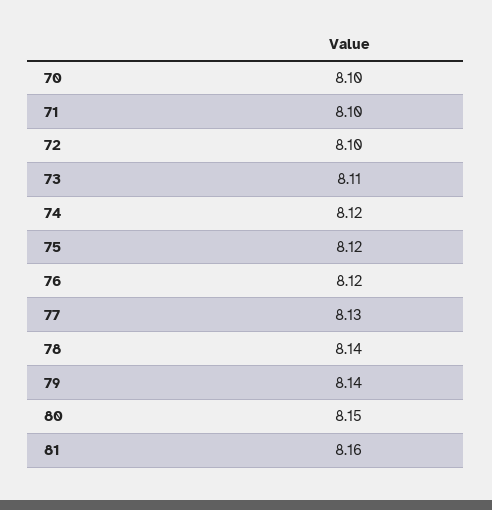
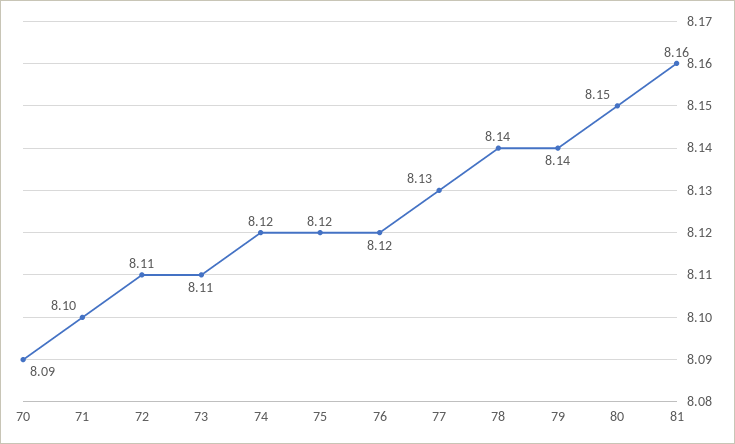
  {
-   "70": 8.1,
+   "70": 8.09,
    "71": 8.1,
-   "72": 8.1,
+   "72": 8.11,
    "73": 8.11,
    "74": 8.12,
    "75": 8.12,
    "76": 8.12,
    "77": 8.13,
    "78": 8.14,
    "79": 8.14,
    "80": 8.15,
    "81": 8.16
  }

